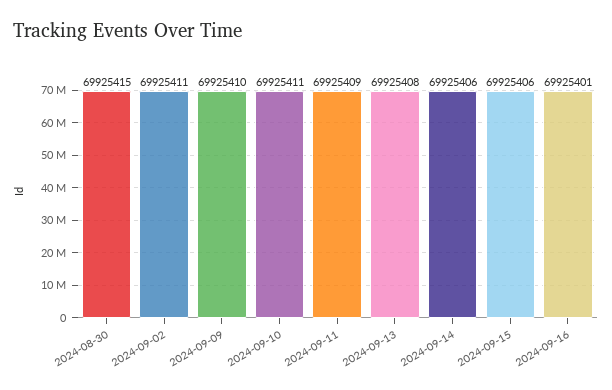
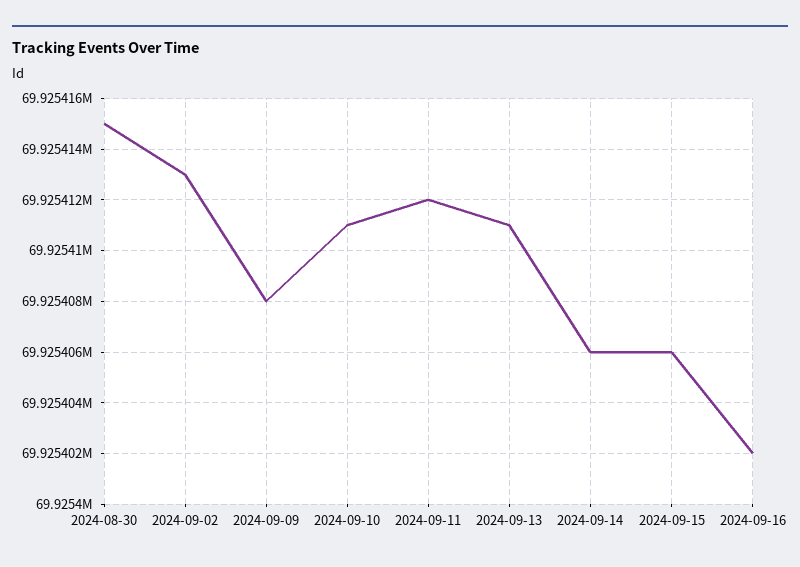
  {
    "2024-08-30": 69925415,
-   "2024-09-02": 69925411,
+   "2024-09-02": 69925413,
-   "2024-09-09": 69925410,
+   "2024-09-09": 69925408,
    "2024-09-10": 69925411,
-   "2024-09-11": 69925409,
+   "2024-09-11": 69925412,
-   "2024-09-13": 69925408,
+   "2024-09-13": 69925411,
    "2024-09-14": 69925406,
    "2024-09-15": 69925406,
-   "2024-09-16": 69925401
+   "2024-09-16": 69925402
  }

